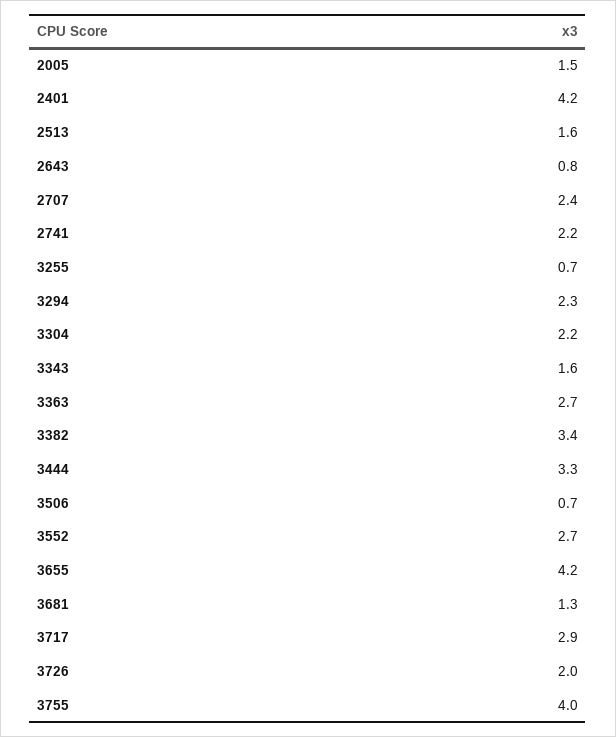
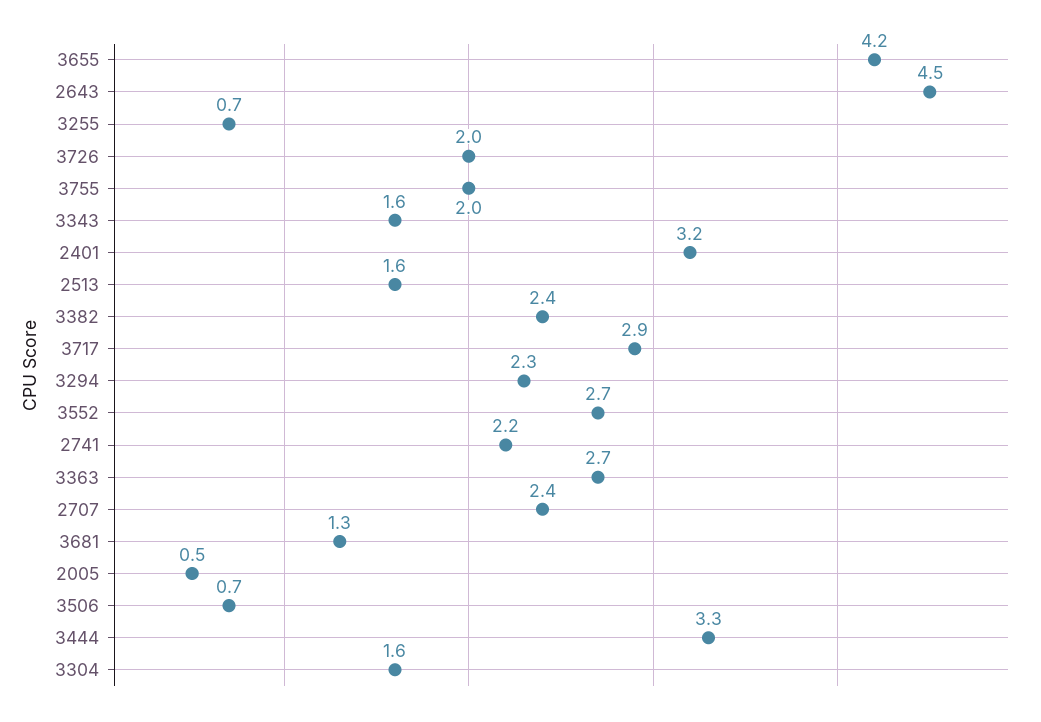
  {
-   "2005": 1.5,
+   "2005": 0.5,
-   "2401": 4.2,
+   "2401": 3.2,
    "2513": 1.6,
-   "2643": 0.8,
+   "2643": 4.5,
    "2707": 2.4,
    "2741": 2.2,
    "3255": 0.7,
    "3294": 2.3,
-   "3304": 2.2,
+   "3304": 1.6,
    "3343": 1.6,
    "3363": 2.7,
-   "3382": 3.4,
+   "3382": 2.4,
    "3444": 3.3,
    "3506": 0.7,
    "3552": 2.7,
    "3655": 4.2,
    "3681": 1.3,
    "3717": 2.9,
    "3726": 2,
-   "3755": 4
+   "3755": 2
  }

